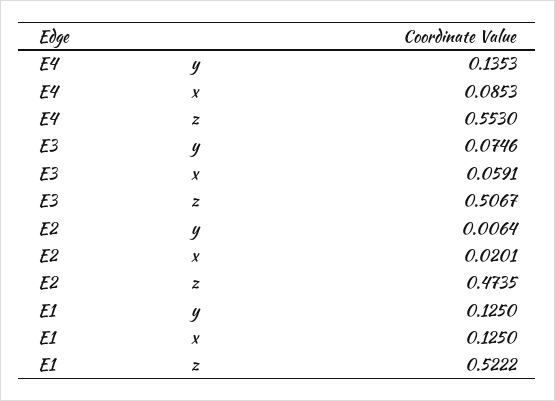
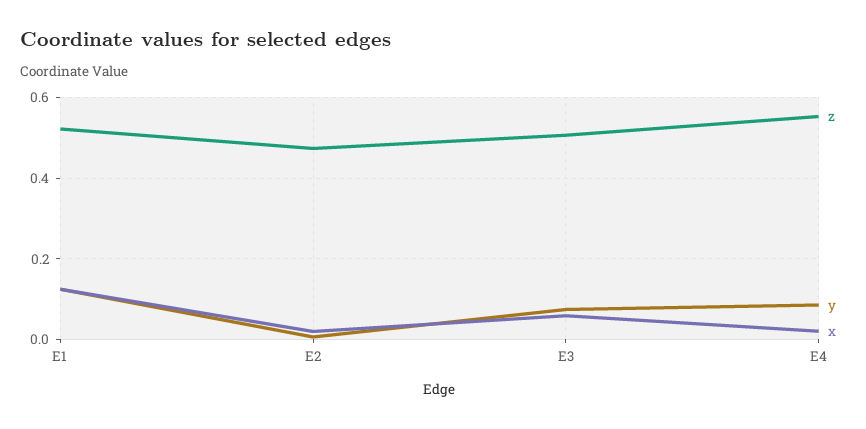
  {
    "y": {
-     "E4": 0.1353,
+     "E4": 0.08,
      "E3": 0.0746,
      "E2": 0.0064,
      "E1": 0.125
    },
    "x": {
-     "E4": 0.0853,
+     "E4": 0.02,
      "E3": 0.0591,
      "E2": 0.0201,
      "E1": 0.125
    },
    "z": {
      "E4": 0.553,
      "E3": 0.5067,
      "E2": 0.4735,
      "E1": 0.5222
    }
  }

